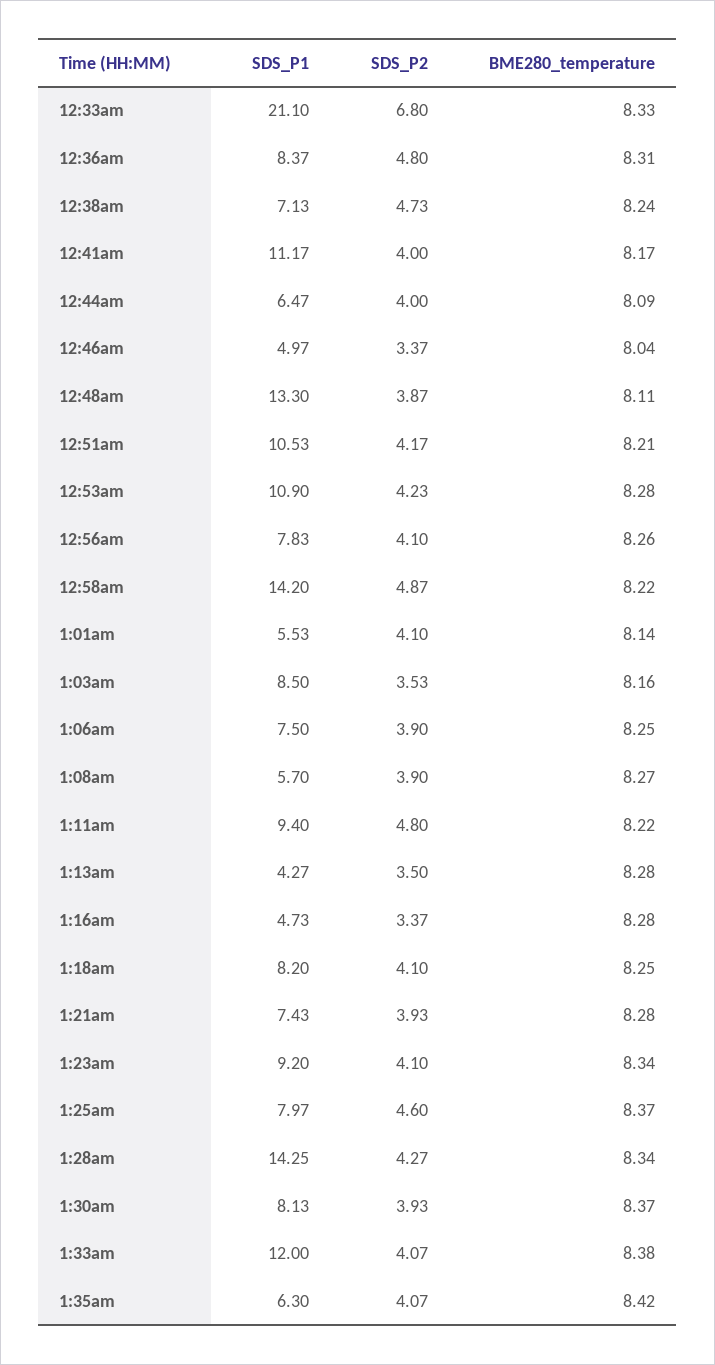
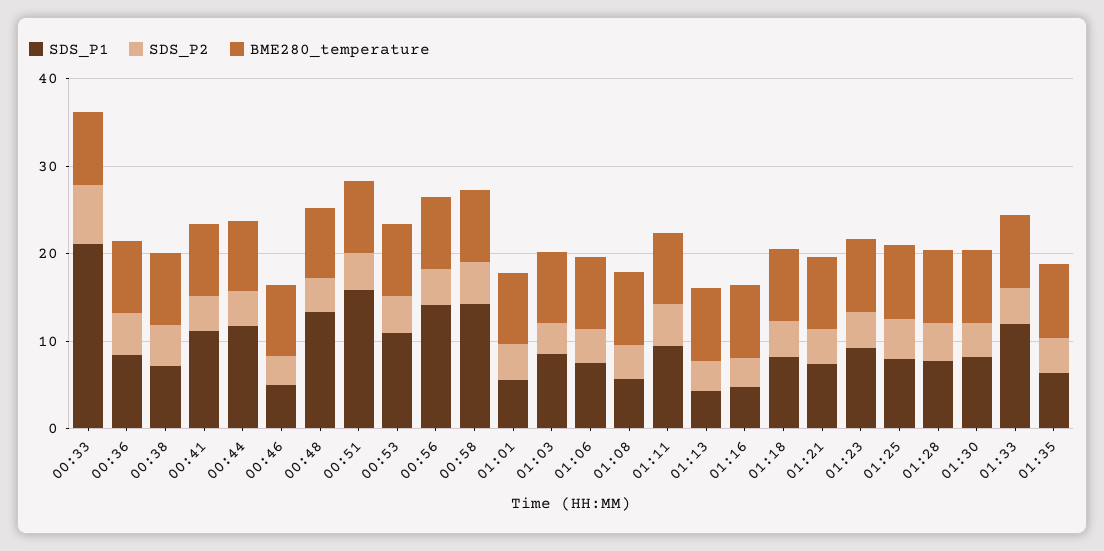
  {
    "SDS_P1": {
      "12:33am": 21.1,
      "12:36am": 8.37,
      "12:38am": 7.13,
      "12:41am": 11.17,
-     "12:44am": 6.47,
+     "12:44am": 12,
      "12:46am": 4.97,
      "12:48am": 13.3,
-     "12:51am": 10.53,
+     "12:51am": 16,
      "12:53am": 10.9,
-     "12:56am": 7.83,
+     "12:56am": 14,
      "12:58am": 14.2,
      "1:01am": 5.53,
      "1:03am": 8.5,
      "1:06am": 7.5,
      "1:08am": 5.7,
      "1:11am": 9.4,
      "1:13am": 4.27,
      "1:16am": 4.73,
      "1:18am": 8.2,
      "1:21am": 7.43,
      "1:23am": 9.2,
      "1:25am": 7.97,
-     "1:28am": 14.25,
+     "1:28am": 8,
      "1:30am": 8.13,
      "1:33am": 12,
      "1:35am": 6.3
    },
    "SDS_P2": {
      "12:33am": 6.8,
      "12:36am": 4.8,
      "12:38am": 4.73,
      "12:41am": 4,
      "12:44am": 4,
      "12:46am": 3.37,
      "12:48am": 3.87,
      "12:51am": 4.17,
      "12:53am": 4.23,
      "12:56am": 4.1,
      "12:58am": 4.87,
      "1:01am": 4.1,
      "1:03am": 3.53,
      "1:06am": 3.9,
      "1:08am": 3.9,
      "1:11am": 4.8,
      "1:13am": 3.5,
      "1:16am": 3.37,
      "1:18am": 4.1,
      "1:21am": 3.93,
      "1:23am": 4.1,
      "1:25am": 4.6,
      "1:28am": 4.27,
      "1:30am": 3.93,
      "1:33am": 4.07,
      "1:35am": 4.07
    },
    "BME280_temperature": {
      "12:33am": 8.33,
      "12:36am": 8.31,
      "12:38am": 8.24,
      "12:41am": 8.17,
      "12:44am": 8.09,
      "12:46am": 8.04,
      "12:48am": 8.11,
      "12:51am": 8.21,
      "12:53am": 8.28,
      "12:56am": 8.26,
      "12:58am": 8.22,
      "1:01am": 8.14,
      "1:03am": 8.16,
      "1:06am": 8.25,
      "1:08am": 8.27,
      "1:11am": 8.22,
      "1:13am": 8.28,
      "1:16am": 8.28,
      "1:18am": 8.25,
      "1:21am": 8.28,
      "1:23am": 8.34,
      "1:25am": 8.37,
      "1:28am": 8.34,
      "1:30am": 8.37,
      "1:33am": 8.38,
      "1:35am": 8.42
    }
  }

